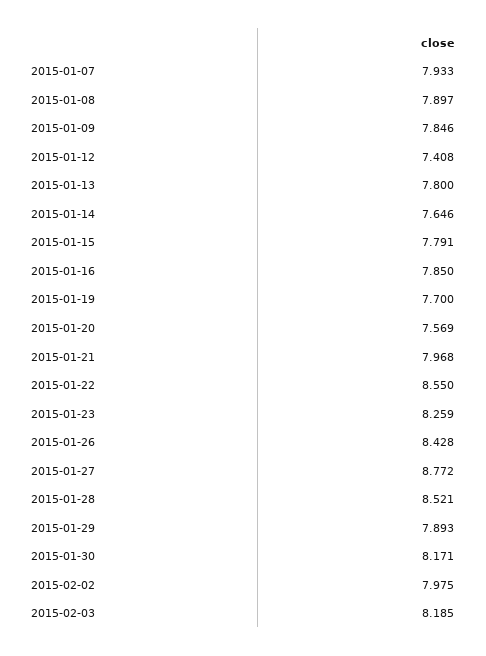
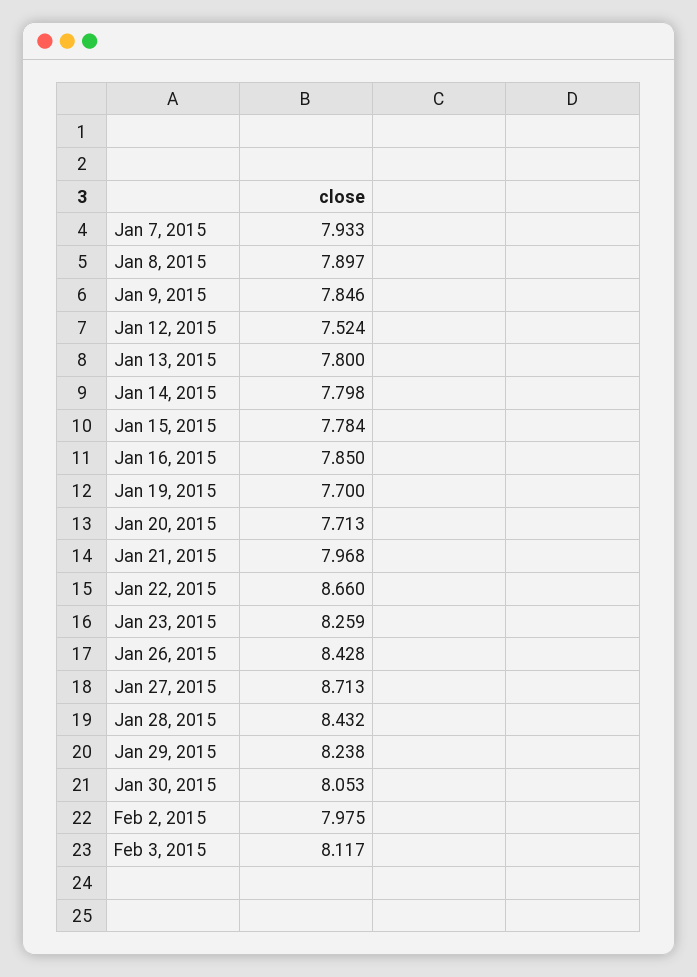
  {
    "2015-01-07": 7.933,
    "2015-01-08": 7.897,
    "2015-01-09": 7.846,
-   "2015-01-12": 7.408,
+   "2015-01-12": 7.524,
    "2015-01-13": 7.8,
-   "2015-01-14": 7.646,
+   "2015-01-14": 7.798,
-   "2015-01-15": 7.791,
+   "2015-01-15": 7.784,
    "2015-01-16": 7.85,
    "2015-01-19": 7.7,
-   "2015-01-20": 7.569,
+   "2015-01-20": 7.713,
    "2015-01-21": 7.968,
-   "2015-01-22": 8.55,
+   "2015-01-22": 8.66,
    "2015-01-23": 8.259,
    "2015-01-26": 8.428,
-   "2015-01-27": 8.772,
+   "2015-01-27": 8.713,
-   "2015-01-28": 8.521,
+   "2015-01-28": 8.432,
-   "2015-01-29": 7.893,
+   "2015-01-29": 8.238,
-   "2015-01-30": 8.171,
+   "2015-01-30": 8.053,
    "2015-02-02": 7.975,
-   "2015-02-03": 8.185
+   "2015-02-03": 8.117
  }

